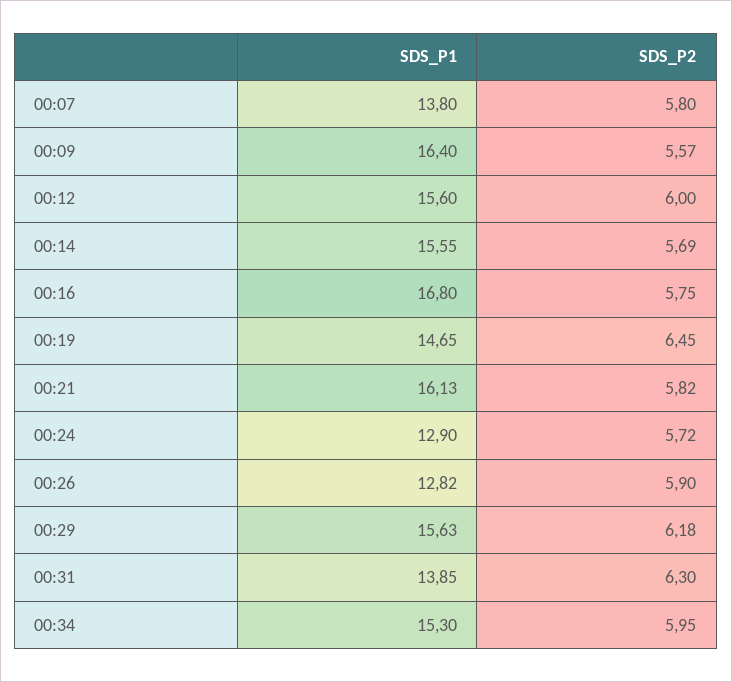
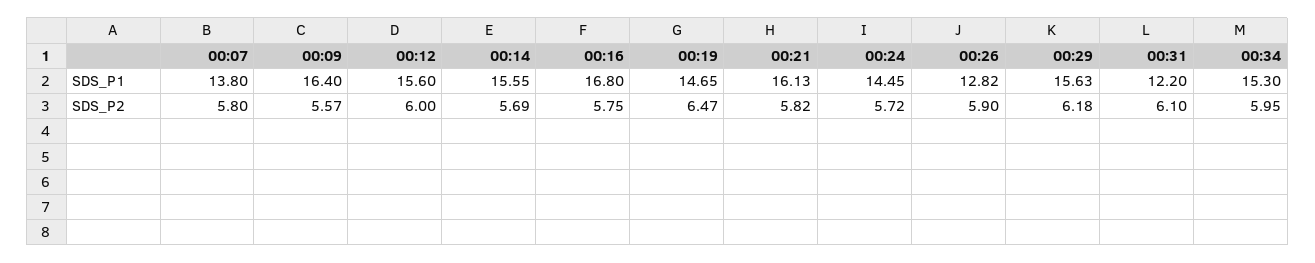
  {
    "SDS_P1": {
      "00:07": 13.8,
      "00:09": 16.4,
      "00:12": 15.6,
      "00:14": 15.55,
      "00:16": 16.8,
      "00:19": 14.65,
      "00:21": 16.13,
-     "00:24": 12.9,
+     "00:24": 14.45,
      "00:26": 12.82,
      "00:29": 15.63,
-     "00:31": 13.85,
+     "00:31": 12.2,
      "00:34": 15.3
    },
    "SDS_P2": {
      "00:07": 5.8,
      "00:09": 5.57,
      "00:12": 6,
      "00:14": 5.69,
      "00:16": 5.75,
-     "00:19": 6.45,
+     "00:19": 6.47,
      "00:21": 5.82,
      "00:24": 5.72,
      "00:26": 5.9,
      "00:29": 6.18,
-     "00:31": 6.3,
+     "00:31": 6.1,
      "00:34": 5.95
    }
  }

